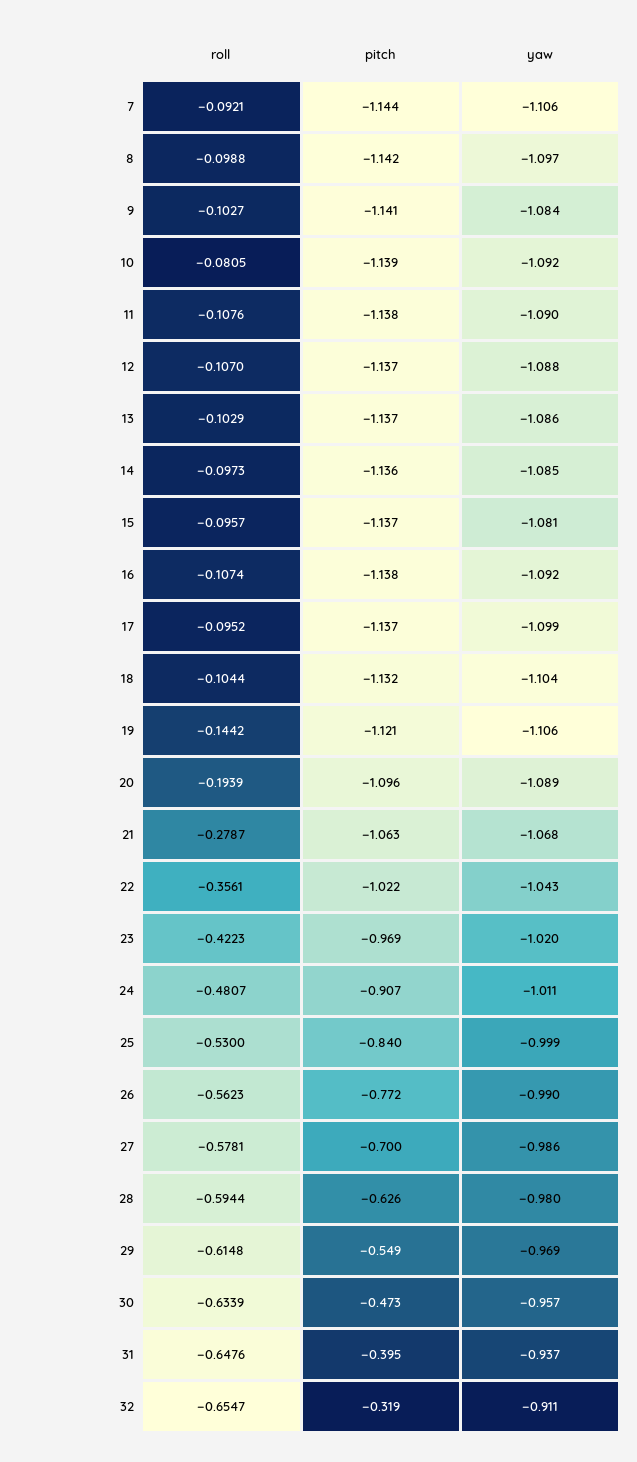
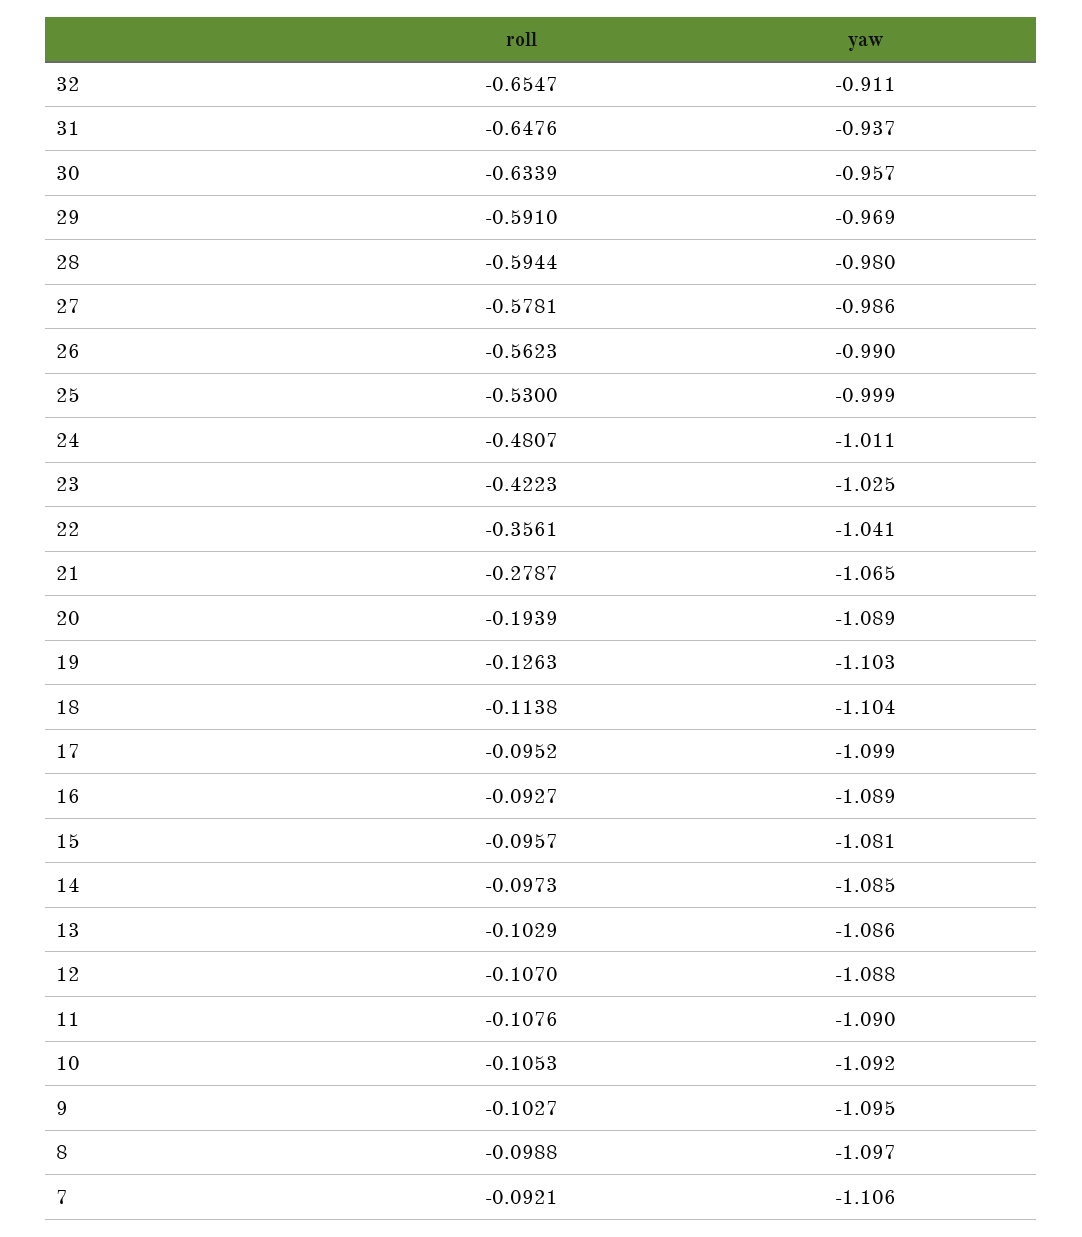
  {
    "roll": {
      "7": -0.0921,
      "8": -0.0988,
      "9": -0.1027,
-     "10": -0.0805,
+     "10": -0.1053,
      "11": -0.1076,
      "12": -0.107,
      "13": -0.1029,
      "14": -0.0973,
      "15": -0.0957,
-     "16": -0.1074,
+     "16": -0.0927,
      "17": -0.0952,
-     "18": -0.1044,
+     "18": -0.1138,
-     "19": -0.1442,
+     "19": -0.1263,
      "20": -0.1939,
      "21": -0.2787,
      "22": -0.3561,
      "23": -0.4223,
      "24": -0.4807,
      "25": -0.53,
      "26": -0.5623,
      "27": -0.5781,
      "28": -0.5944,
-     "29": -0.6148,
+     "29": -0.591,
      "30": -0.6339,
      "31": -0.6476,
      "32": -0.6547
    },
-   "pitch": {
-     "7": -1.144,
-     "8": -1.142,
-     "9": -1.141,
-     "10": -1.139,
-     "11": -1.138,
-     "12": -1.137,
-     "13": -1.137,
-     "14": -1.136,
-     "15": -1.137,
-     "16": -1.138,
-     "17": -1.137,
-     "18": -1.132,
-     "19": -1.121,
-     "20": -1.096,
-     "21": -1.063,
-     "22": -1.022,
-     "23": -0.969,
-     "24": -0.907,
-     "25": -0.84,
-     "26": -0.772,
-     "27": -0.7,
-     "28": -0.626,
-     "29": -0.549,
-     "30": -0.473,
-     "31": -0.395,
-     "32": -0.319
-   },
    "yaw": {
      "7": -1.106,
      "8": -1.097,
-     "9": -1.084,
+     "9": -1.095,
      "10": -1.092,
      "11": -1.09,
      "12": -1.088,
      "13": -1.086,
      "14": -1.085,
      "15": -1.081,
-     "16": -1.092,
+     "16": -1.089,
      "17": -1.099,
      "18": -1.104,
-     "19": -1.106,
+     "19": -1.103,
      "20": -1.089,
-     "21": -1.068,
+     "21": -1.065,
-     "22": -1.043,
+     "22": -1.041,
-     "23": -1.02,
+     "23": -1.025,
      "24": -1.011,
      "25": -0.999,
      "26": -0.99,
      "27": -0.986,
      "28": -0.98,
      "29": -0.969,
      "30": -0.957,
      "31": -0.937,
      "32": -0.911
    }
  }

